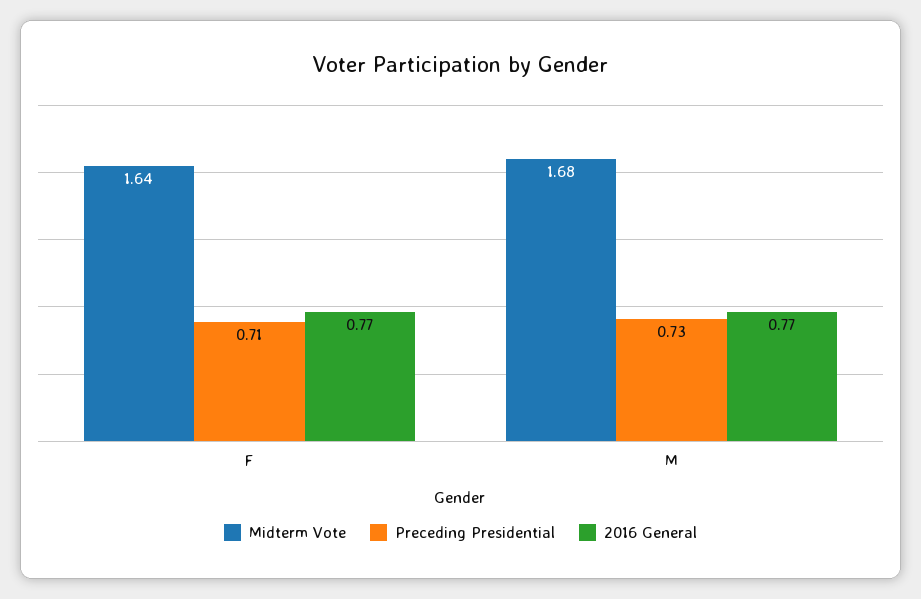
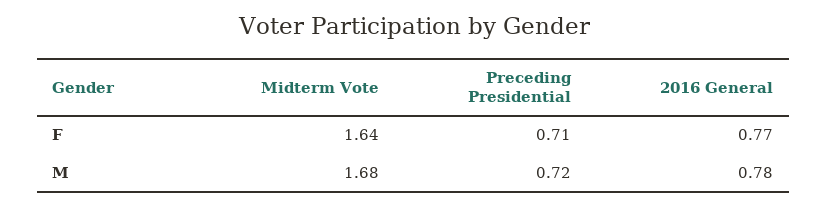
  {
    "Midterm Vote": {
      "F": 1.64,
      "M": 1.68
    },
    "Preceding Presidential": {
      "F": 0.71,
-     "M": 0.73
+     "M": 0.72
    },
    "2016 General": {
      "F": 0.77,
-     "M": 0.77
+     "M": 0.78
    }
  }

